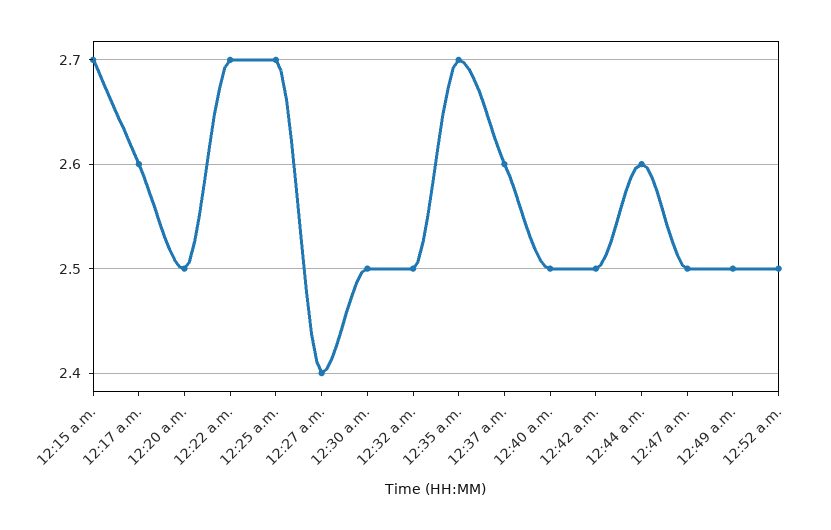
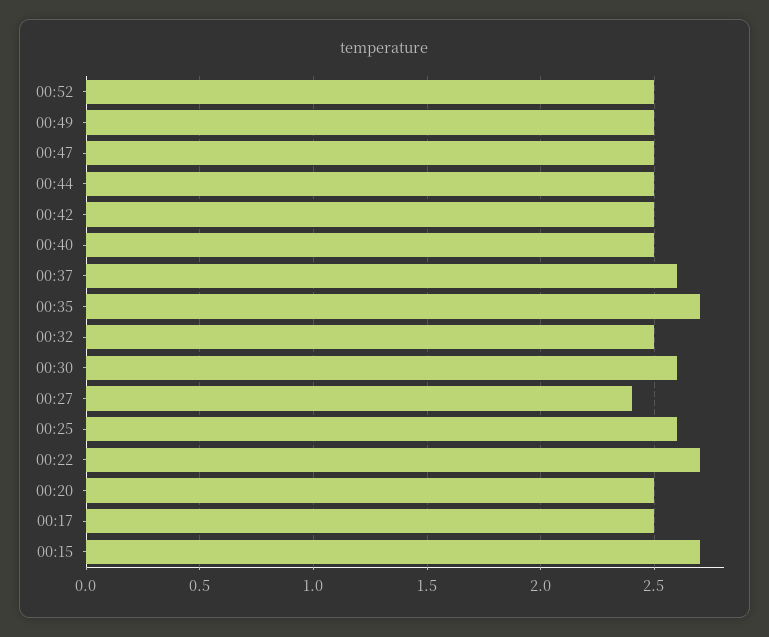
  {
    "12:15 a.m.": 2.7,
-   "12:17 a.m.": 2.6,
+   "12:17 a.m.": 2.5,
    "12:20 a.m.": 2.5,
    "12:22 a.m.": 2.7,
-   "12:25 a.m.": 2.7,
+   "12:25 a.m.": 2.6,
    "12:27 a.m.": 2.4,
-   "12:30 a.m.": 2.5,
+   "12:30 a.m.": 2.6,
    "12:32 a.m.": 2.5,
    "12:35 a.m.": 2.7,
    "12:37 a.m.": 2.6,
    "12:40 a.m.": 2.5,
    "12:42 a.m.": 2.5,
-   "12:44 a.m.": 2.6,
+   "12:44 a.m.": 2.5,
    "12:47 a.m.": 2.5,
    "12:49 a.m.": 2.5,
    "12:52 a.m.": 2.5
  }

